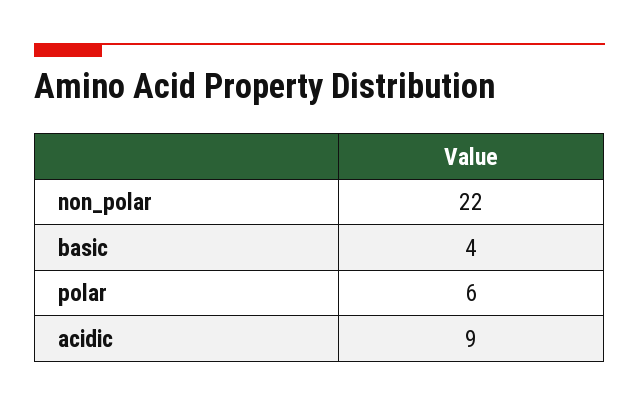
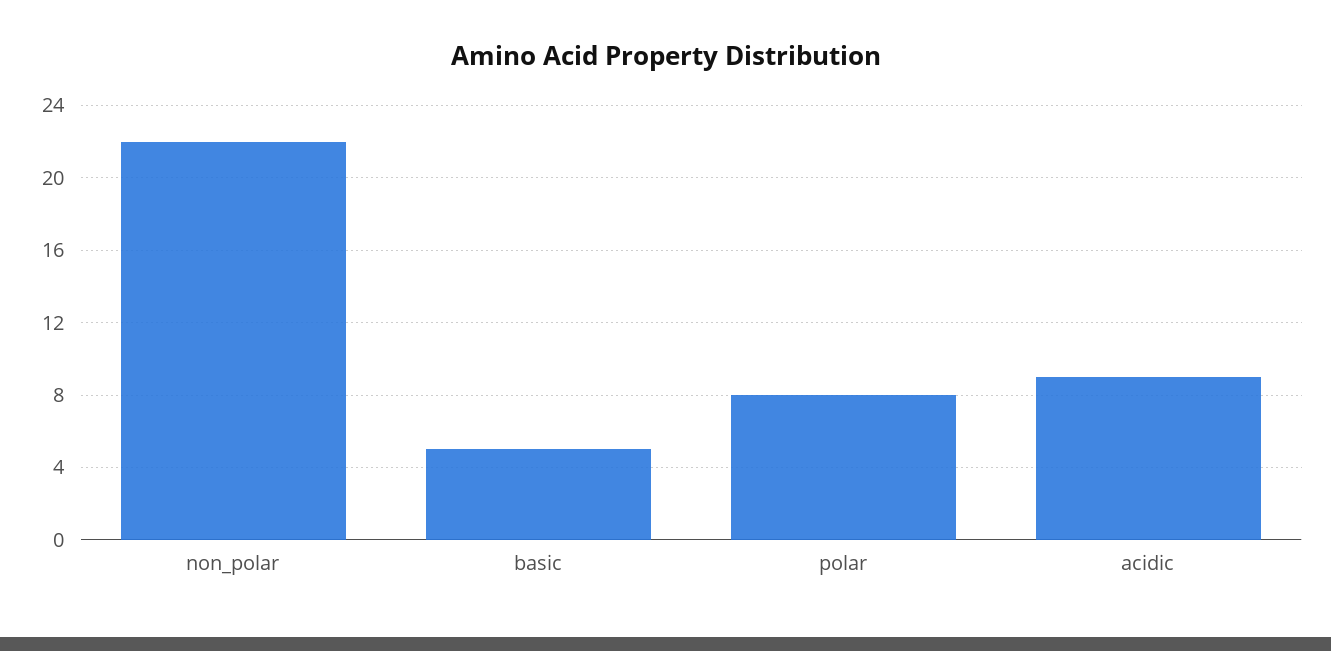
  {
    "non_polar": 22,
-   "basic": 4,
+   "basic": 5,
-   "polar": 6,
+   "polar": 8,
    "acidic": 9
  }

